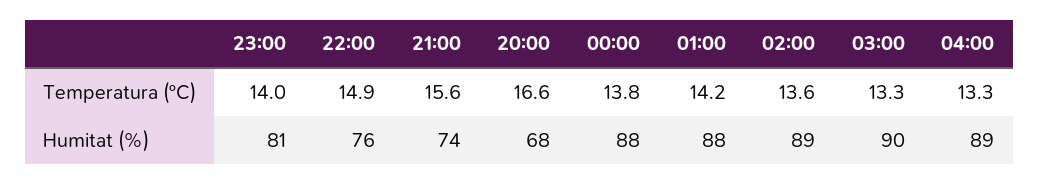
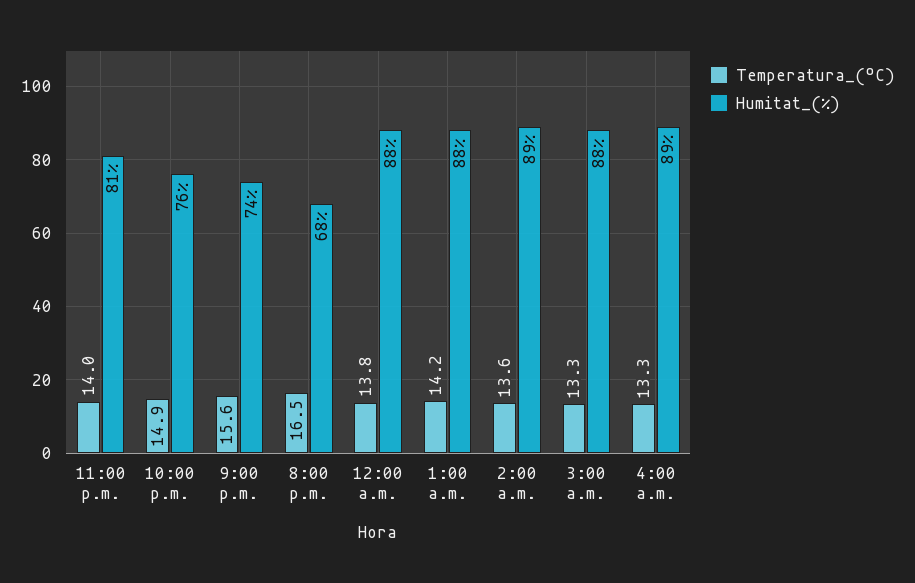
  {
    "Temperatura (ºC)": {
      "23:00": 14,
      "22:00": 14.9,
      "21:00": 15.6,
-     "20:00": 16.6,
+     "20:00": 16.5,
      "00:00": 13.8,
      "01:00": 14.2,
      "02:00": 13.6,
      "03:00": 13.3,
      "04:00": 13.3
    },
    "Humitat (%)": {
      "23:00": 81,
      "22:00": 76,
      "21:00": 74,
      "20:00": 68,
      "00:00": 88,
      "01:00": 88,
      "02:00": 89,
-     "03:00": 90,
+     "03:00": 88,
      "04:00": 89
    }
  }

